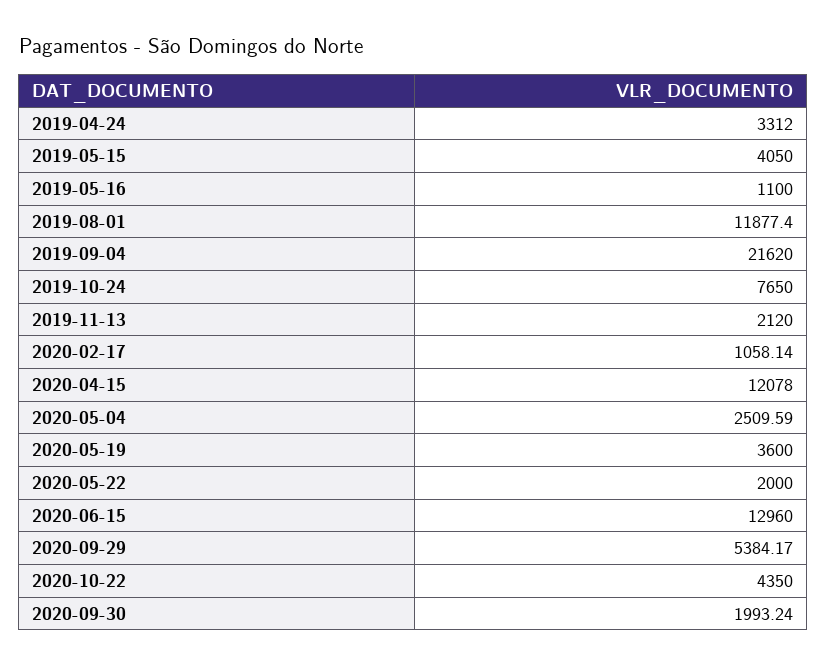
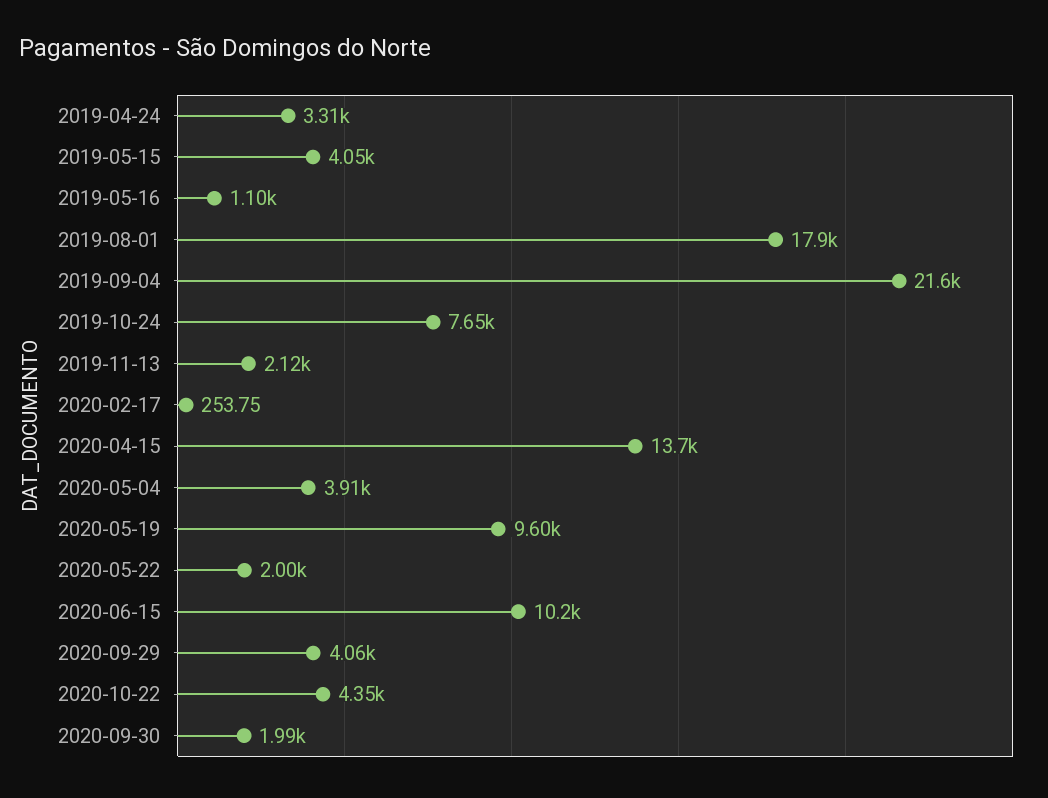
  {
    "2019-04-24": 3312,
    "2019-05-15": 4050,
    "2019-05-16": 1100,
-   "2019-08-01": 11877.4,
+   "2019-08-01": 17900,
    "2019-09-04": 21620,
    "2019-10-24": 7650,
    "2019-11-13": 2120,
-   "2020-02-17": 1058.14,
+   "2020-02-17": 253.75,
-   "2020-04-15": 12078,
+   "2020-04-15": 13700,
-   "2020-05-04": 2509.59,
+   "2020-05-04": 3910,
-   "2020-05-19": 3600,
+   "2020-05-19": 9600,
    "2020-05-22": 2000,
-   "2020-06-15": 12960,
+   "2020-06-15": 10200,
-   "2020-09-29": 5384.17,
+   "2020-09-29": 4060,
    "2020-10-22": 4350,
    "2020-09-30": 1993.24
  }

